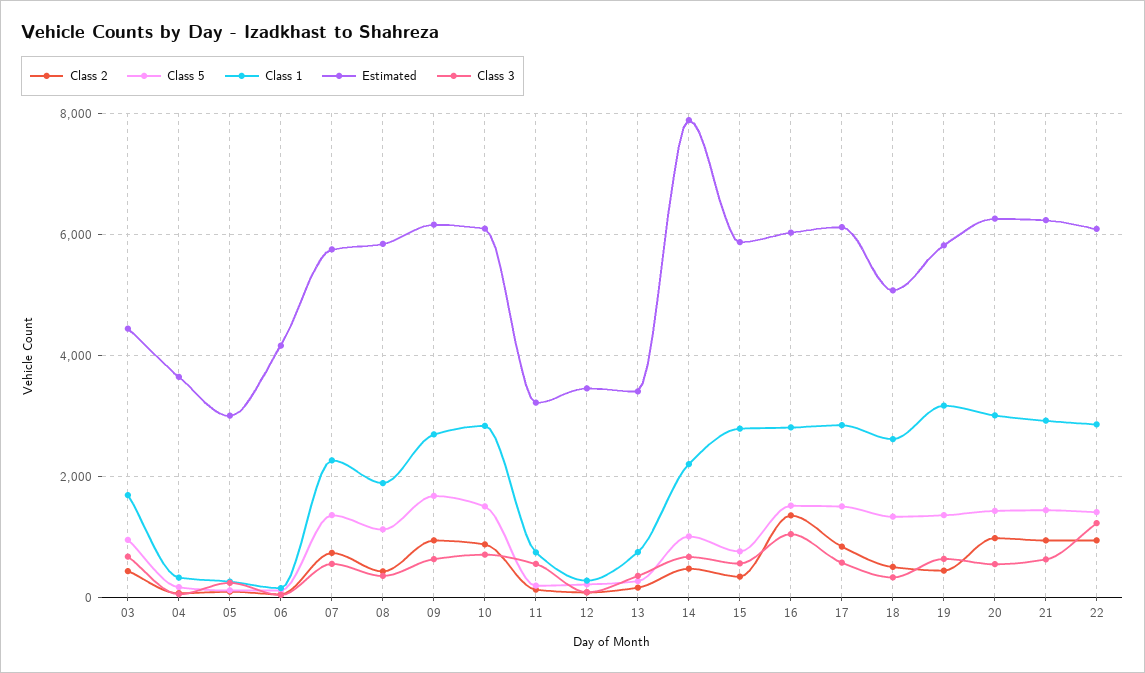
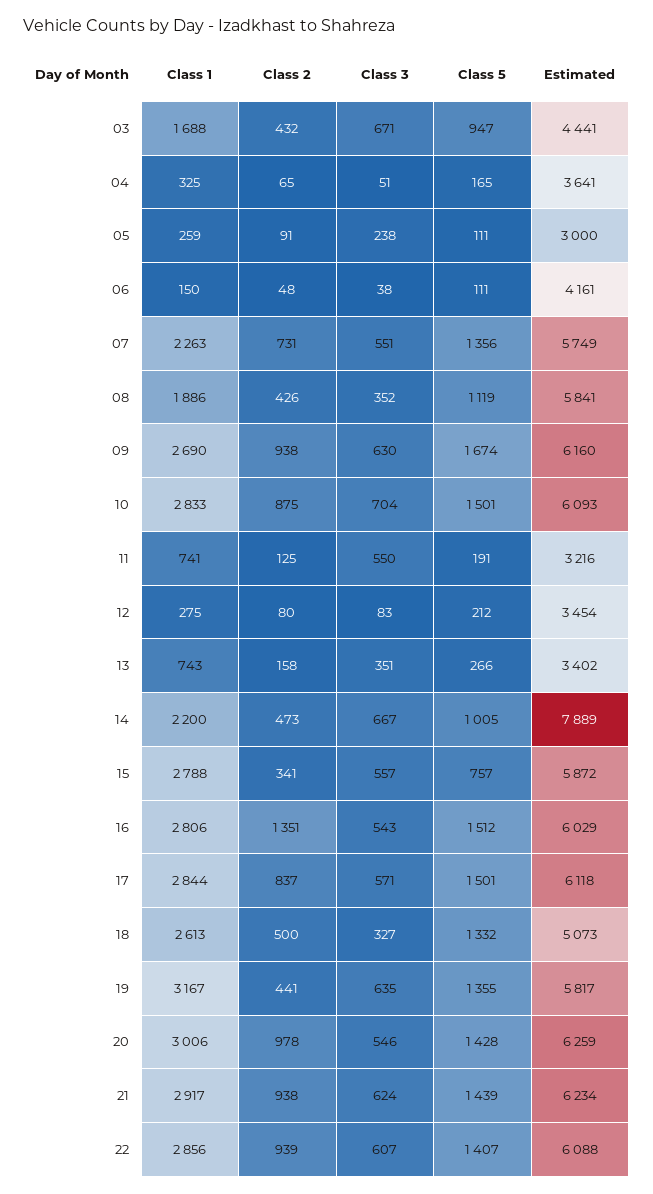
  {
    "Class 2": {
      "03": 432,
      "04": 65,
      "05": 91,
      "06": 48,
      "07": 731,
      "08": 426,
      "09": 938,
      "10": 875,
      "11": 125,
      "12": 80,
      "13": 158,
      "14": 473,
      "15": 341,
      "16": 1351,
      "17": 837,
      "18": 500,
      "19": 441,
      "20": 978,
      "21": 938,
      "22": 939
    },
    "Class 5": {
      "03": 947,
      "04": 165,
      "05": 111,
      "06": 111,
      "07": 1356,
      "08": 1119,
      "09": 1674,
      "10": 1501,
      "11": 191,
      "12": 212,
      "13": 266,
      "14": 1005,
      "15": 757,
      "16": 1512,
      "17": 1501,
      "18": 1332,
      "19": 1355,
      "20": 1428,
      "21": 1439,
      "22": 1407
    },
    "Class 1": {
      "03": 1688,
      "04": 325,
      "05": 259,
      "06": 150,
      "07": 2263,
      "08": 1886,
      "09": 2690,
      "10": 2833,
      "11": 741,
      "12": 275,
      "13": 743,
      "14": 2200,
      "15": 2788,
      "16": 2806,
      "17": 2844,
      "18": 2613,
      "19": 3167,
      "20": 3006,
      "21": 2917,
      "22": 2856
    },
    "Estimated": {
      "03": 4441,
      "04": 3641,
      "05": 3000,
      "06": 4161,
      "07": 5749,
      "08": 5841,
      "09": 6160,
      "10": 6093,
      "11": 3216,
      "12": 3454,
      "13": 3402,
      "14": 7889,
      "15": 5872,
      "16": 6029,
      "17": 6118,
      "18": 5073,
      "19": 5817,
      "20": 6259,
      "21": 6234,
      "22": 6088
    },
    "Class 3": {
      "03": 671,
      "04": 51,
      "05": 238,
      "06": 38,
      "07": 551,
      "08": 352,
      "09": 630,
      "10": 704,
      "11": 550,
      "12": 83,
      "13": 351,
      "14": 667,
      "15": 557,
-     "16": 1000,
+     "16": 543,
      "17": 571,
      "18": 327,
      "19": 635,
      "20": 546,
      "21": 624,
-     "22": 1200
+     "22": 607
    }
  }

